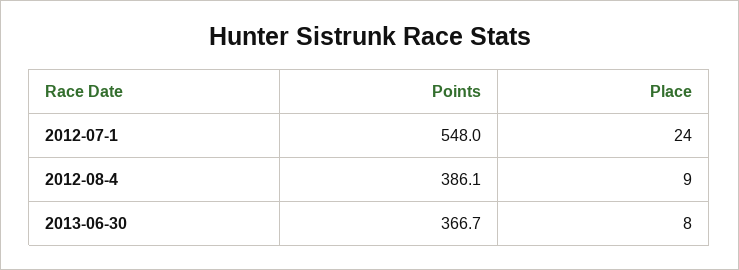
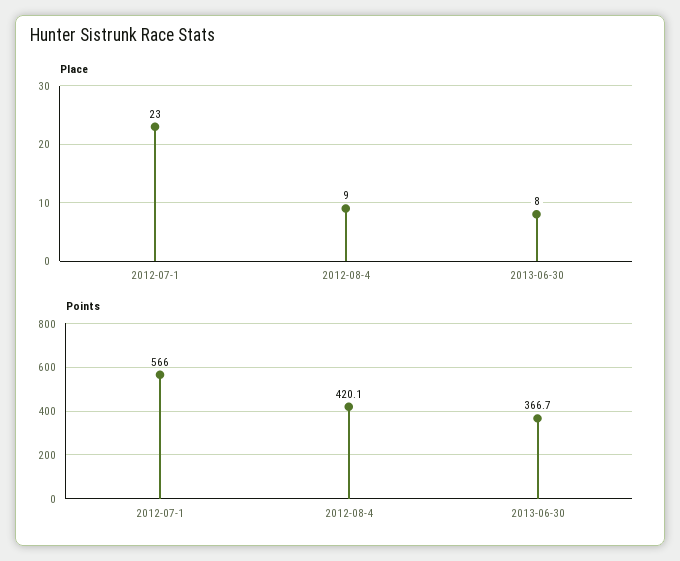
  {
    "Points": {
-     "2012-07-1": 548,
+     "2012-07-1": 566,
-     "2012-08-4": 386.1,
+     "2012-08-4": 420.1,
      "2013-06-30": 366.7
    },
    "Place": {
-     "2012-07-1": 24,
+     "2012-07-1": 23,
      "2012-08-4": 9,
      "2013-06-30": 8
    }
  }

